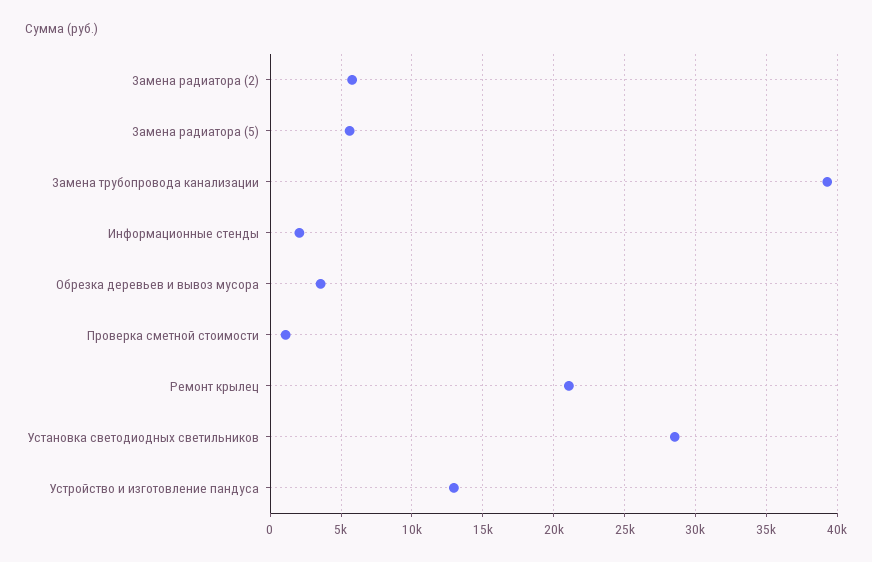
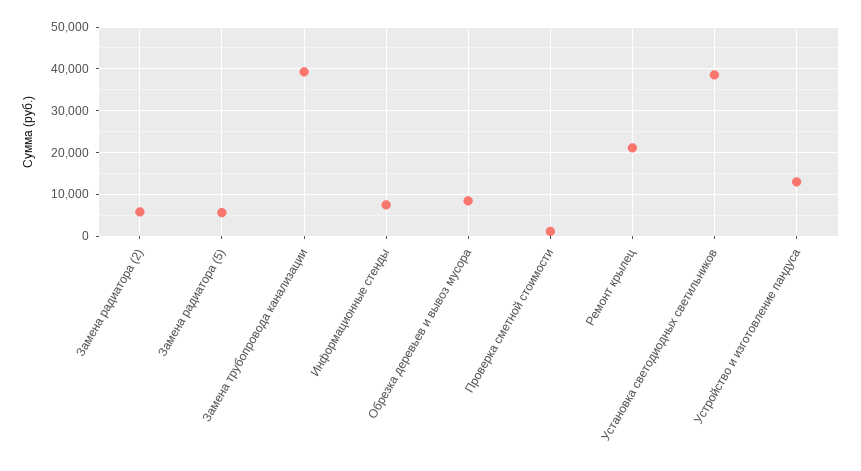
  {
    "Замена радиатора (2)": 6000,
    "Замена радиатора (5)": 5500,
    "Замена трубопровода канализации": 39500,
-   "Информационные стенды": 2000,
+   "Информационные стенды": 8000,
-   "Обрезка деревьев и вывоз мусора": 3500,
+   "Обрезка деревьев и вывоз мусора": 8000,
    "Проверка сметной стоимости": 1000,
    "Ремонт крылец": 21000,
-   "Установка светодиодных светильников": 28500,
+   "Установка светодиодных светильников": 38000,
    "Устройство и изготовление пандуса": 13000
  }

